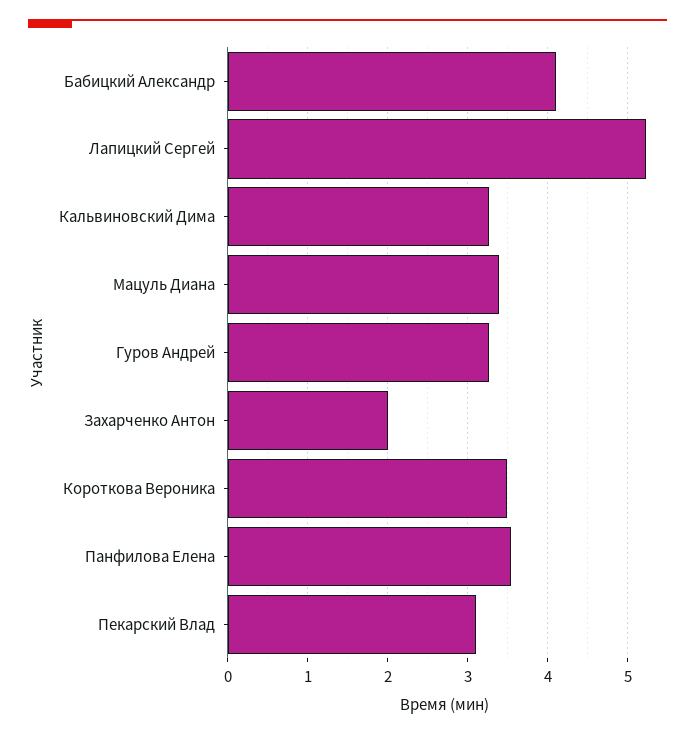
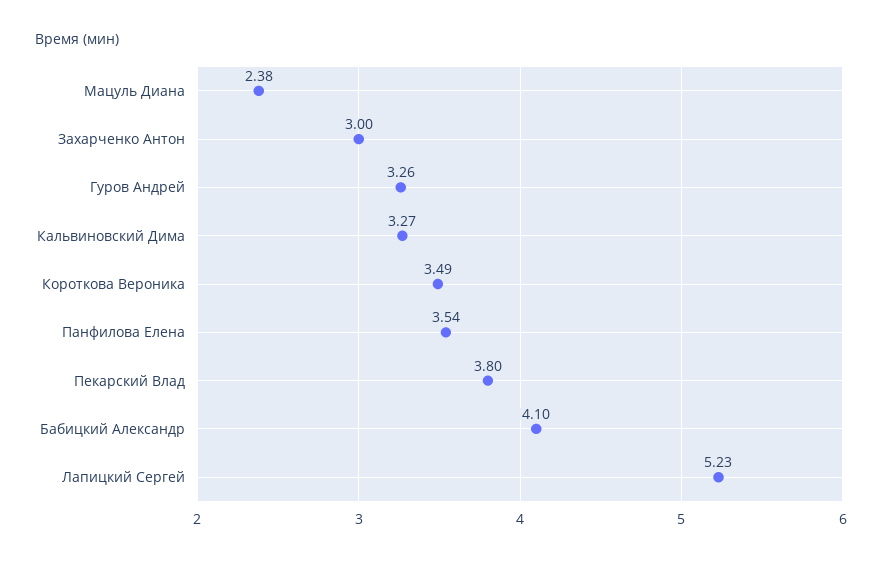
  {
    "Бабицкий Александр": 4.1,
    "Лапицкий Сергей": 5.23,
    "Кальвиновский Дима": 3.27,
-   "Мацуль Диана": 3.4,
+   "Мацуль Диана": 2.38,
    "Гуров Андрей": 3.26,
-   "Захарченко Антон": 2,
+   "Захарченко Антон": 3,
    "Короткова Вероника": 3.49,
    "Панфилова Елена": 3.54,
-   "Пекарский Влад": 3.1
+   "Пекарский Влад": 3.8
  }

